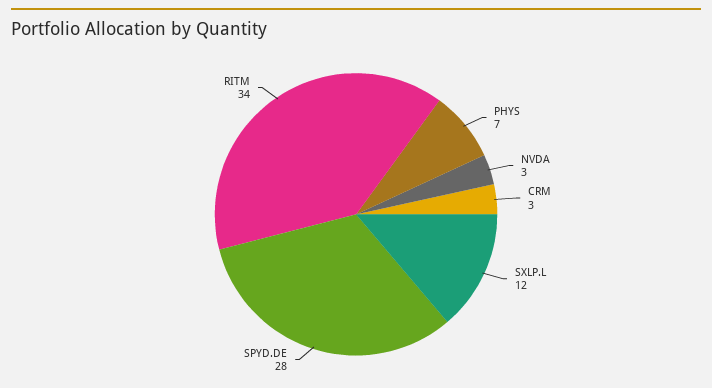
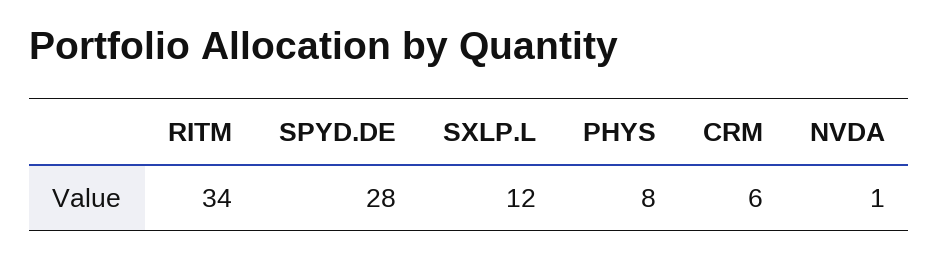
  {
-   "PHYS": 7,
+   "PHYS": 8,
-   "NVDA": 3,
+   "NVDA": 1,
-   "CRM": 3,
+   "CRM": 6,
    "SXLP.L": 12,
    "SPYD.DE": 28,
    "RITM": 34
  }

